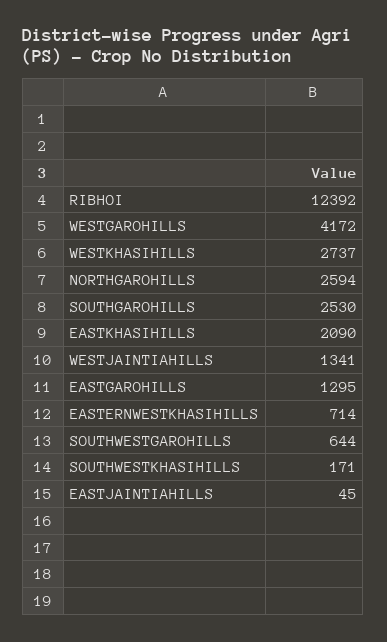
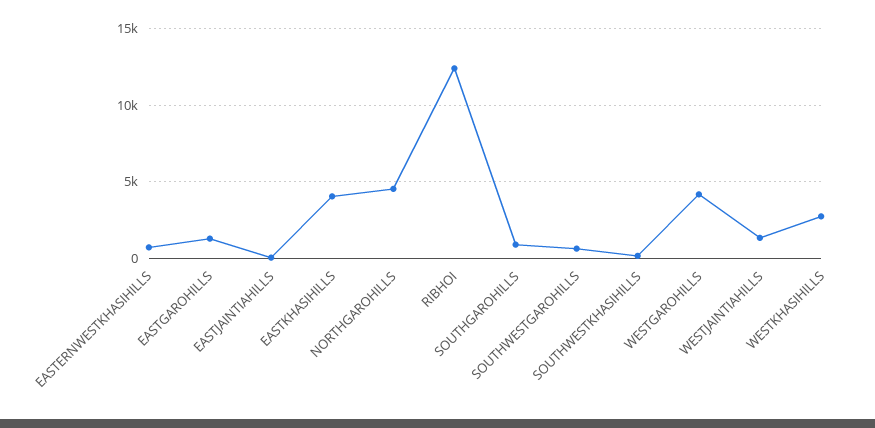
  {
    "RIBHOI": 12392,
    "WESTGAROHILLS": 4172,
    "WESTKHASIHILLS": 2737,
-   "NORTHGAROHILLS": 2594,
+   "NORTHGAROHILLS": 4500,
-   "SOUTHGAROHILLS": 2530,
+   "SOUTHGAROHILLS": 1000,
-   "EASTKHASIHILLS": 2090,
+   "EASTKHASIHILLS": 4000,
    "WESTJAINTIAHILLS": 1341,
    "EASTGAROHILLS": 1295,
    "EASTERNWESTKHASIHILLS": 714,
    "SOUTHWESTGAROHILLS": 644,
    "SOUTHWESTKHASIHILLS": 171,
    "EASTJAINTIAHILLS": 45
  }

